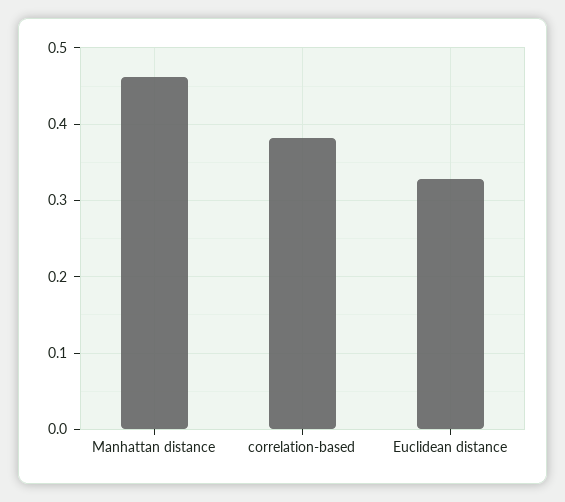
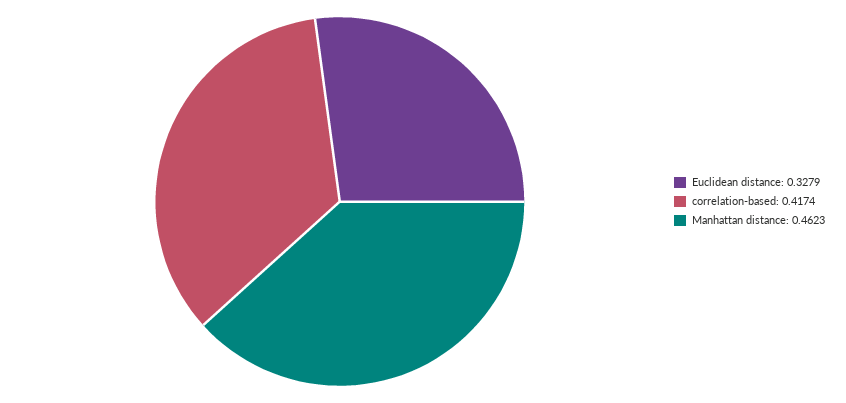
  {
    "Manhattan distance": 0.4623,
-   "correlation-based": 0.38,
+   "correlation-based": 0.4174,
    "Euclidean distance": 0.3279
  }

